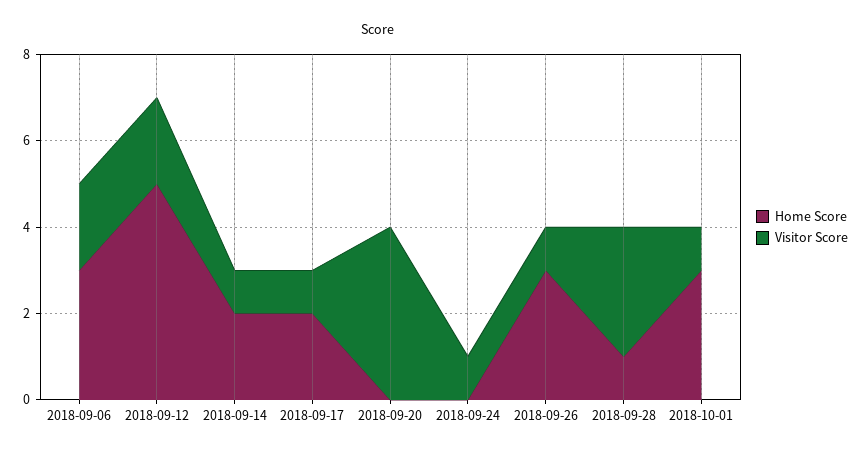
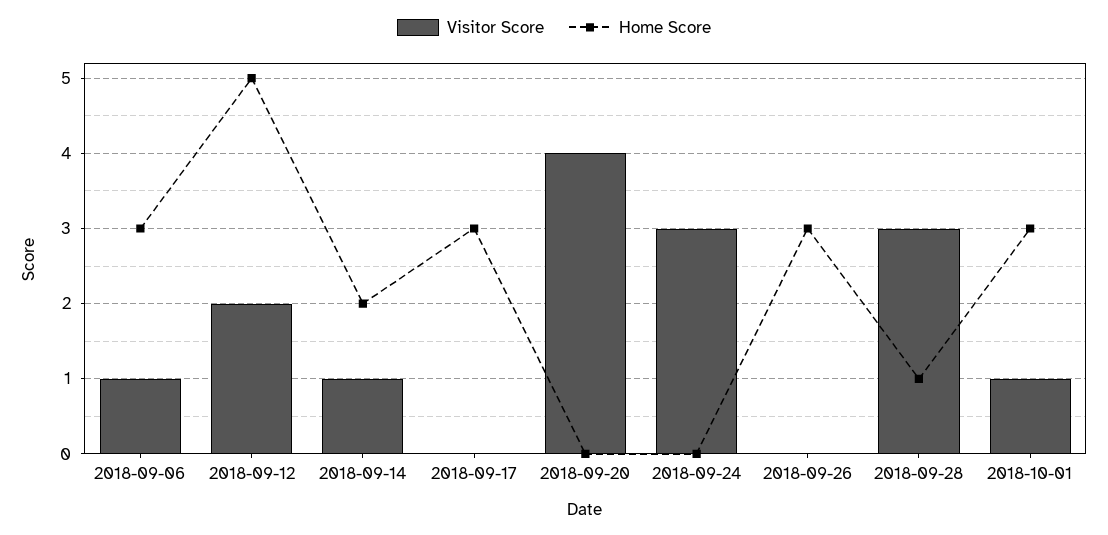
  {
    "Home Score": {
      "2018-09-06": 3,
      "2018-09-12": 5,
      "2018-09-14": 2,
-     "2018-09-17": 2,
+     "2018-09-17": 3,
      "2018-09-20": 0,
      "2018-09-24": 0,
      "2018-09-26": 3,
      "2018-09-28": 1,
      "2018-10-01": 3
    },
    "Visitor Score": {
-     "2018-09-06": 2,
+     "2018-09-06": 1,
      "2018-09-12": 2,
      "2018-09-14": 1,
-     "2018-09-17": 1,
+     "2018-09-17": 0,
      "2018-09-20": 4,
-     "2018-09-24": 1,
+     "2018-09-24": 3,
-     "2018-09-26": 1,
+     "2018-09-26": 0,
      "2018-09-28": 3,
      "2018-10-01": 1
    }
  }

